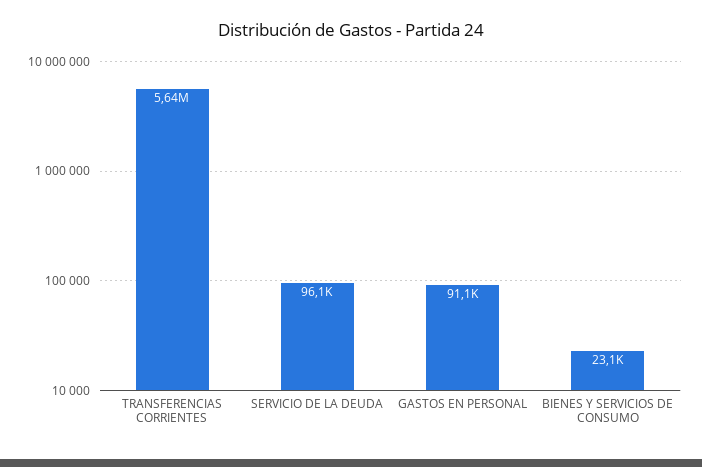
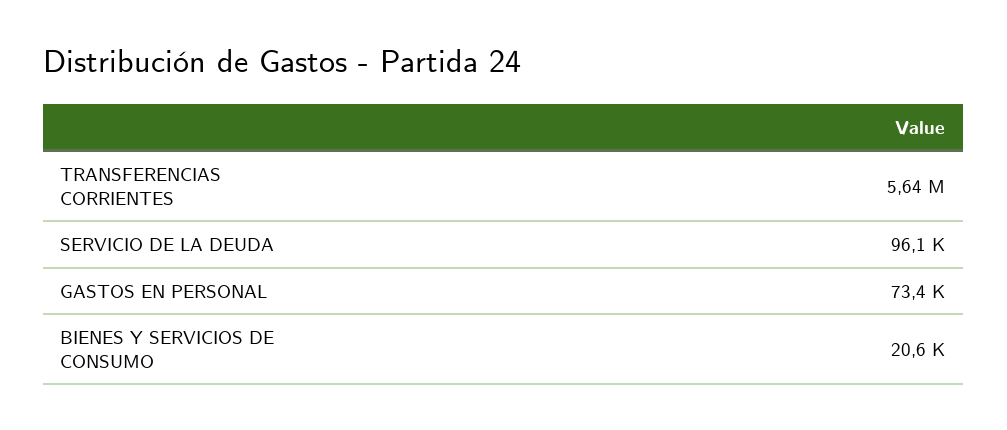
  {
    "TRANSFERENCIAS CORRIENTES": 5640000,
    "SERVICIO DE LA DEUDA": 96100,
-   "GASTOS EN PERSONAL": 91100,
+   "GASTOS EN PERSONAL": 73400,
-   "BIENES Y SERVICIOS DE CONSUMO": 23100
+   "BIENES Y SERVICIOS DE CONSUMO": 20600
  }

